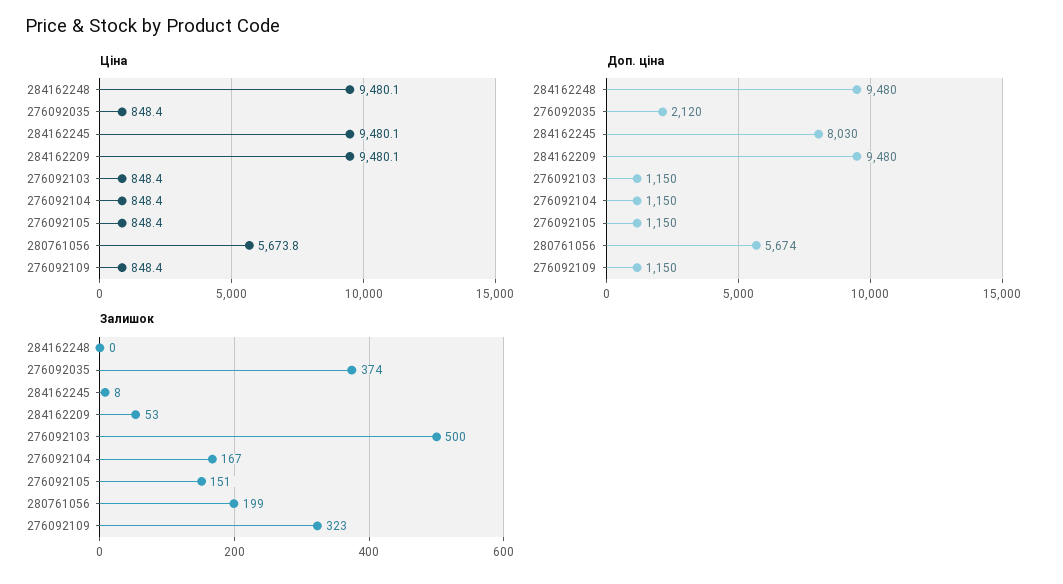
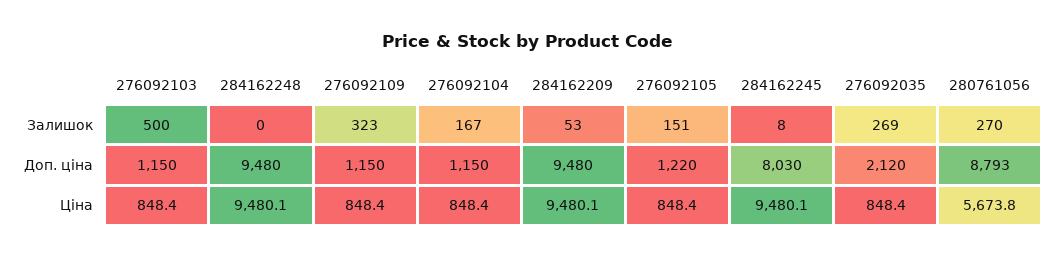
  {
    "Ціна": {
      "284162248": 9480.1,
      "276092035": 848.4,
      "284162245": 9480.1,
      "284162209": 9480.1,
      "276092103": 848.4,
      "276092104": 848.4,
      "276092105": 848.4,
      "280761056": 5673.8,
      "276092109": 848.4
    },
    "Доп. ціна": {
      "284162248": 9480,
      "276092035": 2120,
      "284162245": 8030,
      "284162209": 9480,
      "276092103": 1150,
      "276092104": 1150,
-     "276092105": 1150,
+     "276092105": 1220,
-     "280761056": 5674,
+     "280761056": 8793,
      "276092109": 1150
    },
    "Залишок": {
      "284162248": 0,
-     "276092035": 374,
+     "276092035": 269,
      "284162245": 8,
      "284162209": 53,
      "276092103": 500,
      "276092104": 167,
      "276092105": 151,
-     "280761056": 199,
+     "280761056": 270,
      "276092109": 323
    }
  }

